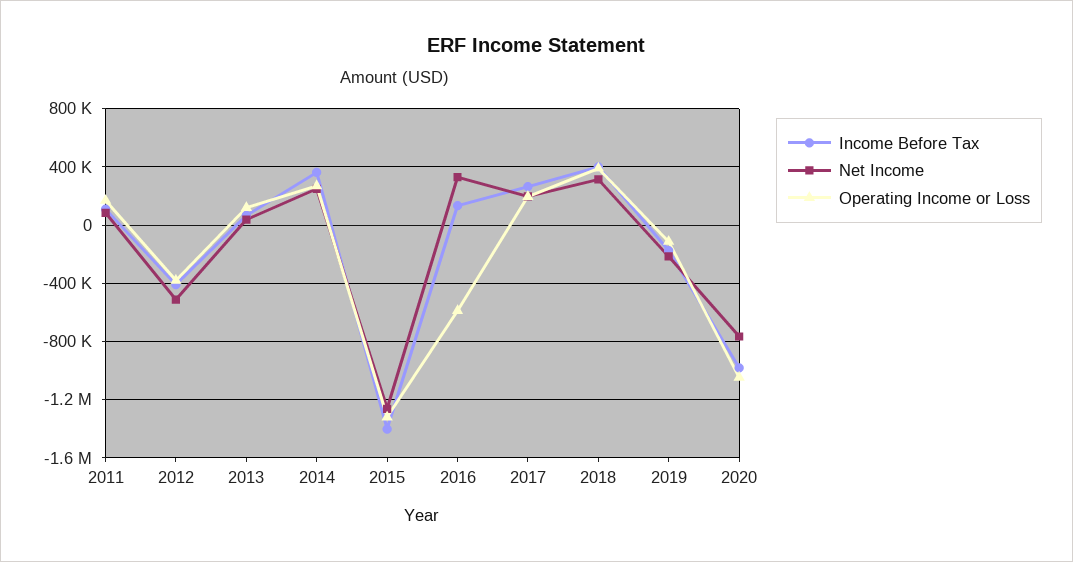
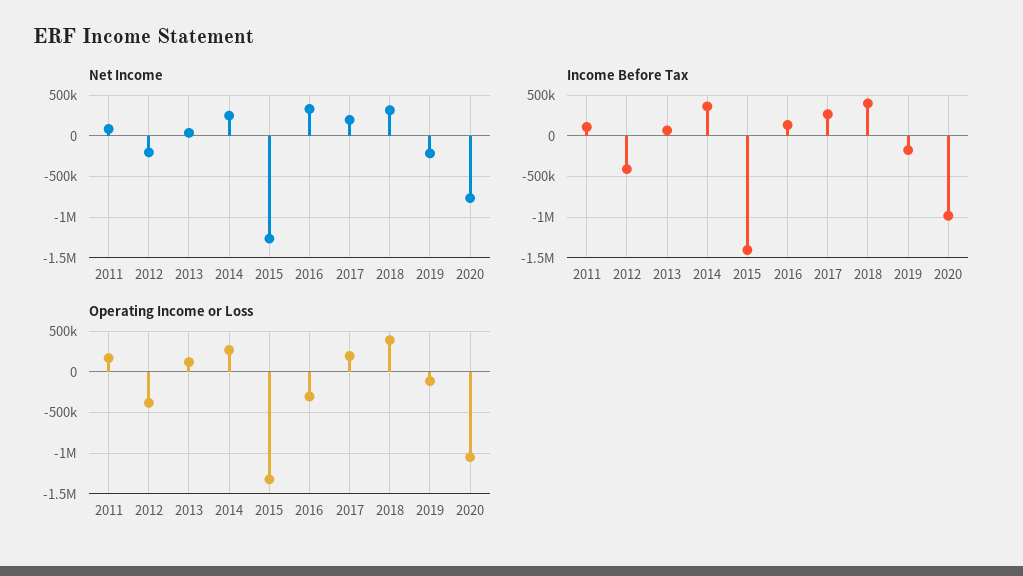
  {
    "Income Before Tax": {
      "2011": 100000,
      "2012": -400000,
      "2013": 50000,
      "2014": 350000,
      "2015": -1400000,
      "2016": 150000,
      "2017": 250000,
      "2018": 400000,
      "2019": -200000,
      "2020": -1000000
    },
    "Net Income": {
      "2011": 100000,
-     "2012": -500000,
+     "2012": -200000,
      "2013": 50000,
      "2014": 250000,
      "2015": -1250000,
      "2016": 350000,
      "2017": 200000,
      "2018": 300000,
      "2019": -200000,
      "2020": -750000
    },
    "Operating Income or Loss": {
      "2011": 150000,
      "2012": -400000,
      "2013": 100000,
      "2014": 250000,
      "2015": -1300000,
-     "2016": -600000,
+     "2016": -300000,
      "2017": 200000,
      "2018": 400000,
      "2019": -100000,
      "2020": -1050000
    }
  }

